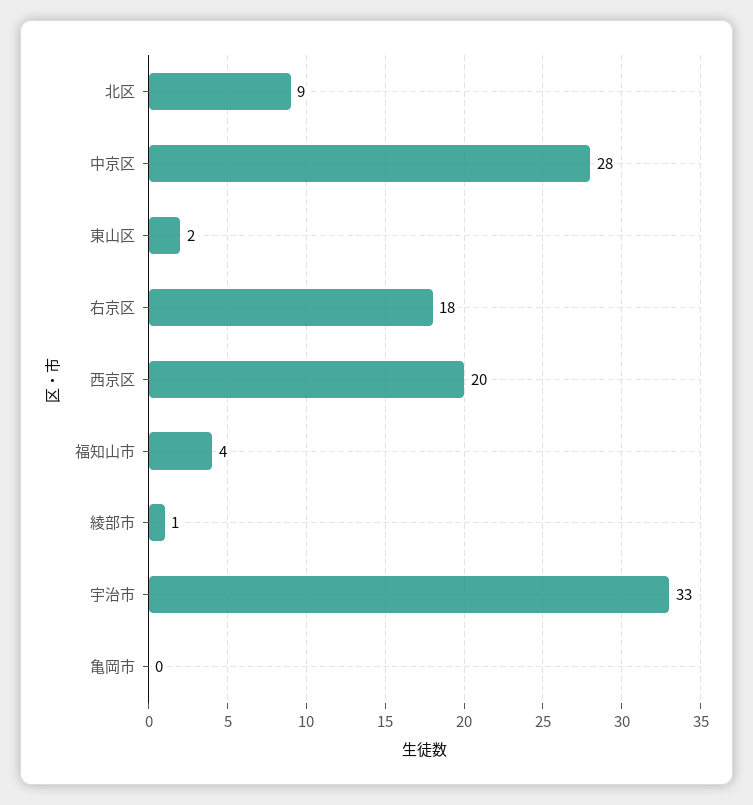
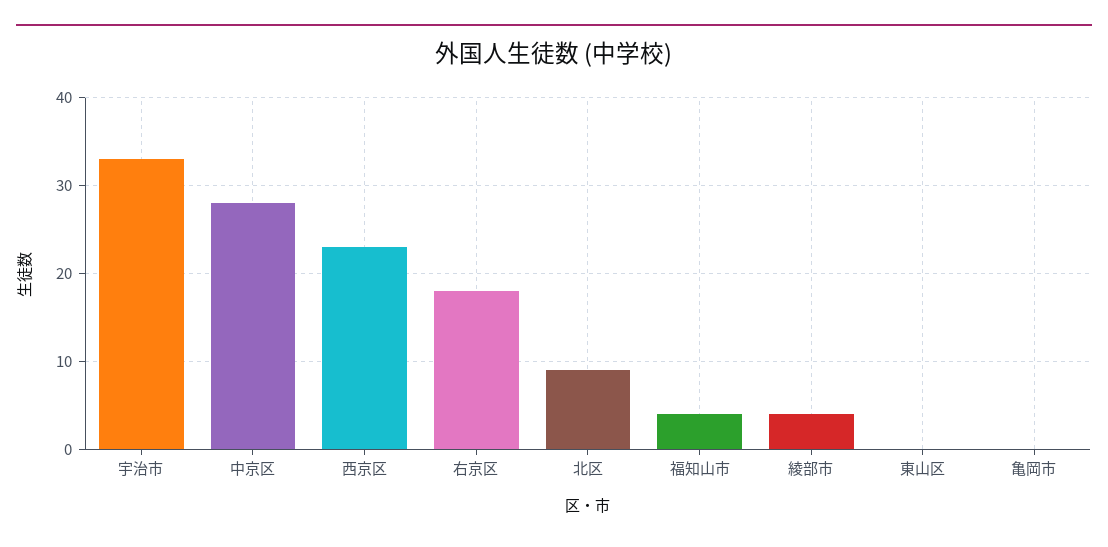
  {
    "北区": 9,
    "中京区": 28,
-   "東山区": 2,
+   "東山区": 0,
    "右京区": 18,
-   "西京区": 20,
+   "西京区": 23,
    "福知山市": 4,
-   "綾部市": 1,
+   "綾部市": 4,
    "宇治市": 33,
    "亀岡市": 0
  }

